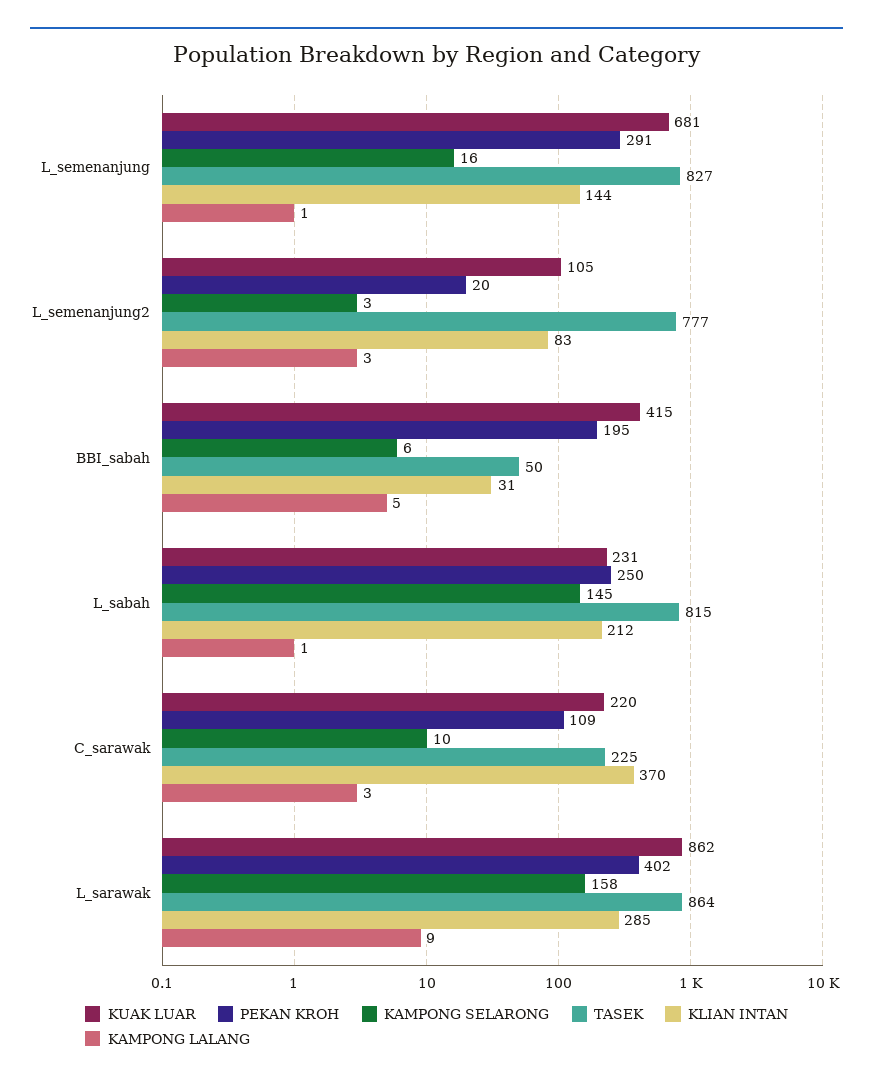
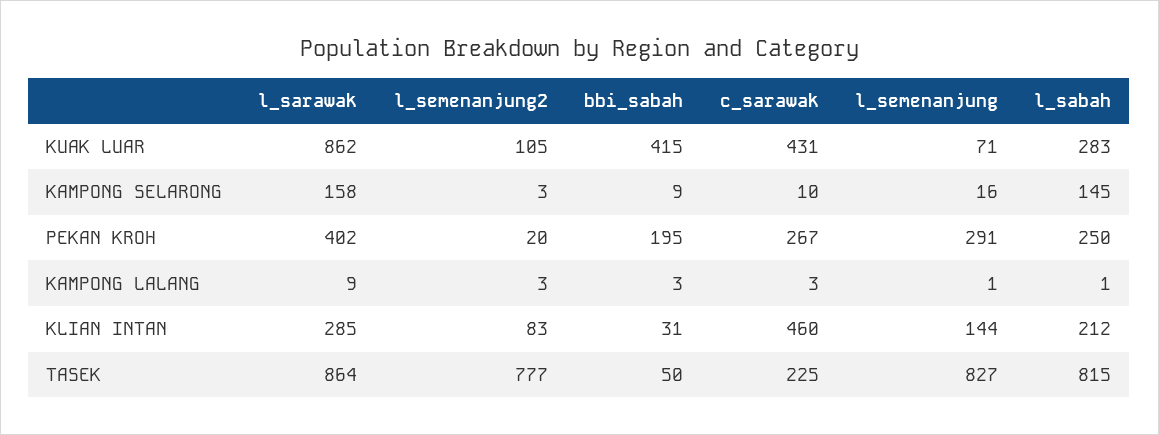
  {
    "KUAK LUAR": {
-     "L_semenanjung": 681,
+     "L_semenanjung": 71,
      "L_semenanjung2": 105,
      "BBI_sabah": 415,
-     "L_sabah": 231,
+     "L_sabah": 283,
-     "C_sarawak": 220,
+     "C_sarawak": 431,
      "L_sarawak": 862
    },
    "PEKAN KROH": {
      "L_semenanjung": 291,
      "L_semenanjung2": 20,
      "BBI_sabah": 195,
      "L_sabah": 250,
-     "C_sarawak": 109,
+     "C_sarawak": 267,
      "L_sarawak": 402
    },
    "KAMPONG SELARONG": {
      "L_semenanjung": 16,
      "L_semenanjung2": 3,
-     "BBI_sabah": 6,
+     "BBI_sabah": 9,
      "L_sabah": 145,
      "C_sarawak": 10,
      "L_sarawak": 158
    },
    "TASEK": {
      "L_semenanjung": 827,
      "L_semenanjung2": 777,
      "BBI_sabah": 50,
      "L_sabah": 815,
      "C_sarawak": 225,
      "L_sarawak": 864
    },
    "KLIAN INTAN": {
      "L_semenanjung": 144,
      "L_semenanjung2": 83,
      "BBI_sabah": 31,
      "L_sabah": 212,
-     "C_sarawak": 370,
+     "C_sarawak": 460,
      "L_sarawak": 285
    },
    "KAMPONG LALANG": {
      "L_semenanjung": 1,
      "L_semenanjung2": 3,
-     "BBI_sabah": 5,
+     "BBI_sabah": 3,
      "L_sabah": 1,
      "C_sarawak": 3,
      "L_sarawak": 9
    }
  }

